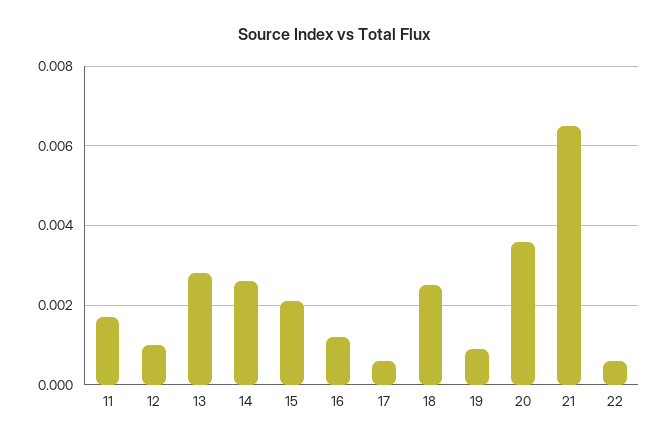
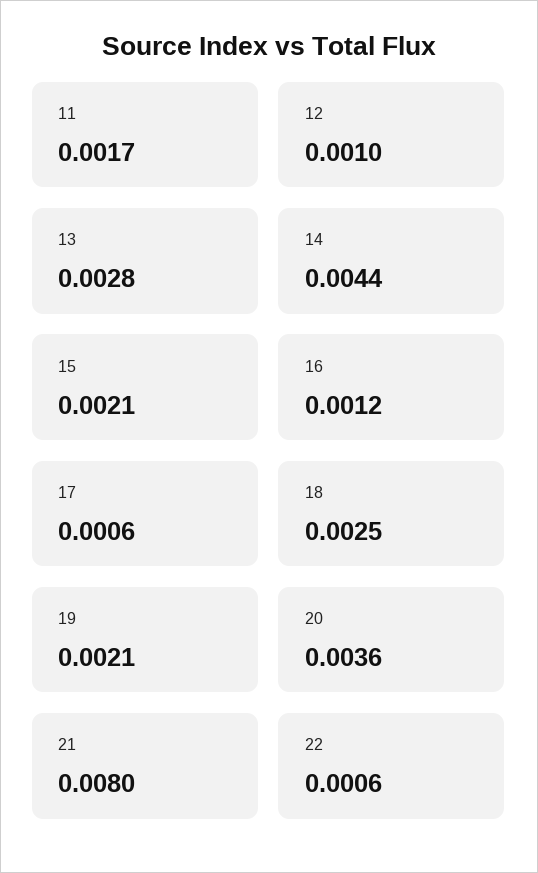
  {
    "11": 0.0017,
    "12": 0.001,
    "13": 0.0028,
-   "14": 0.0025,
+   "14": 0.0044,
    "15": 0.0021,
    "16": 0.0012,
    "17": 0.0006,
    "18": 0.0025,
-   "19": 0.001,
+   "19": 0.0021,
    "20": 0.0036,
-   "21": 0.0065,
+   "21": 0.008,
    "22": 0.0006
  }

